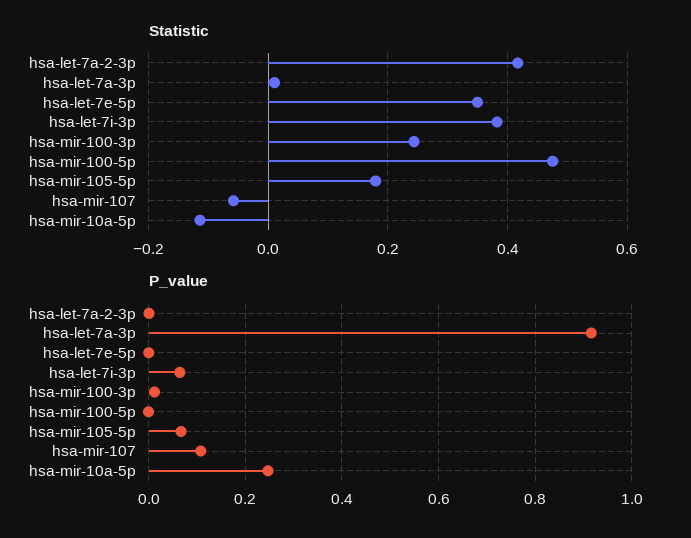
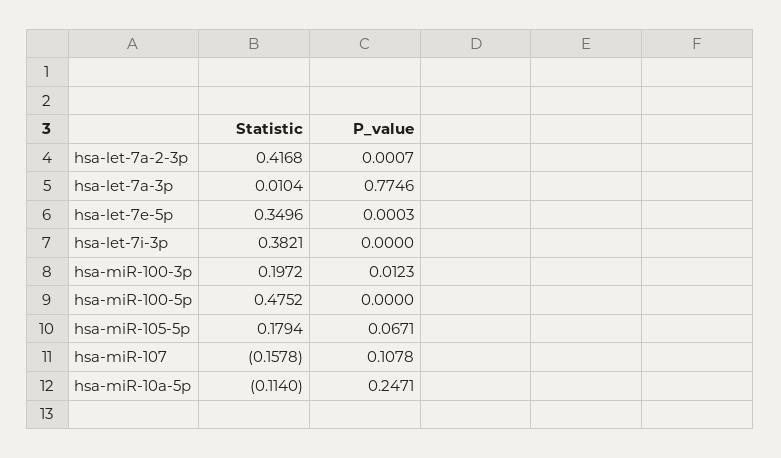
  {
    "Statistic": {
      "hsa-let-7a-2-3p": 0.4168,
      "hsa-let-7a-3p": 0.0104,
      "hsa-let-7e-5p": 0.3496,
      "hsa-let-7i-3p": 0.3821,
-     "hsa-mir-100-3p": 0.24,
+     "hsa-mir-100-3p": 0.1972,
      "hsa-mir-100-5p": 0.4752,
      "hsa-mir-105-5p": 0.1794,
-     "hsa-mir-107": -0.06,
+     "hsa-mir-107": -0.1578,
      "hsa-mir-10a-5p": -0.114
    },
    "P_value": {
      "hsa-let-7a-2-3p": 0.0007,
-     "hsa-let-7a-3p": 0.92,
+     "hsa-let-7a-3p": 0.7746,
      "hsa-let-7e-5p": 0.0003,
-     "hsa-let-7i-3p": 0.06,
+     "hsa-let-7i-3p": 0,
      "hsa-mir-100-3p": 0.0123,
      "hsa-mir-100-5p": 0,
      "hsa-mir-105-5p": 0.0671,
      "hsa-mir-107": 0.1078,
      "hsa-mir-10a-5p": 0.2471
    }
  }

